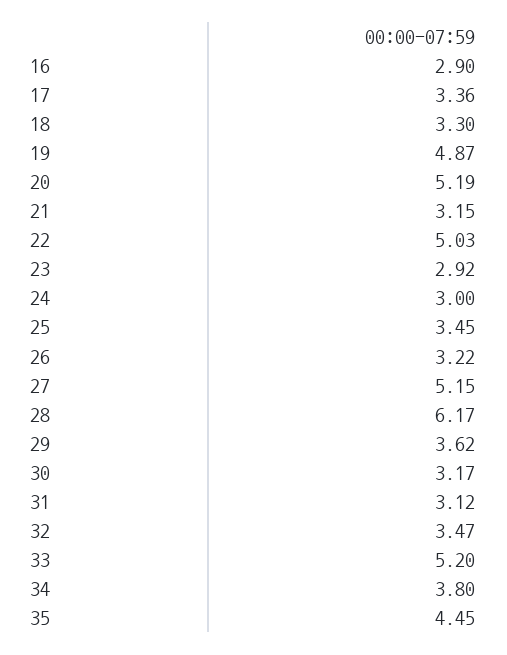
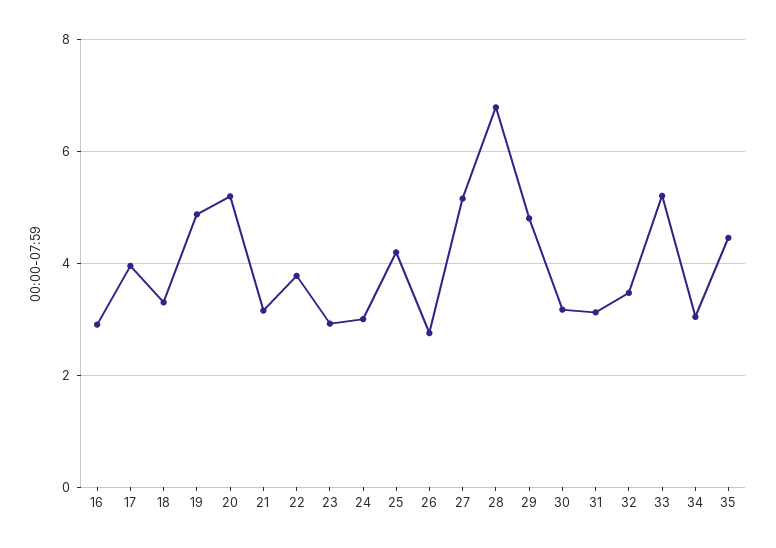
  {
    "16": 2.9,
-   "17": 3.36,
+   "17": 4,
    "18": 3.3,
    "19": 4.87,
    "20": 5.19,
    "21": 3.15,
-   "22": 5.03,
+   "22": 3.8,
    "23": 2.92,
    "24": 3,
-   "25": 3.45,
+   "25": 4.2,
-   "26": 3.22,
+   "26": 2.8,
    "27": 5.15,
-   "28": 6.17,
+   "28": 6.8,
-   "29": 3.62,
+   "29": 4.8,
    "30": 3.17,
    "31": 3.12,
    "32": 3.47,
    "33": 5.2,
-   "34": 3.8,
+   "34": 3,
    "35": 4.45
  }

